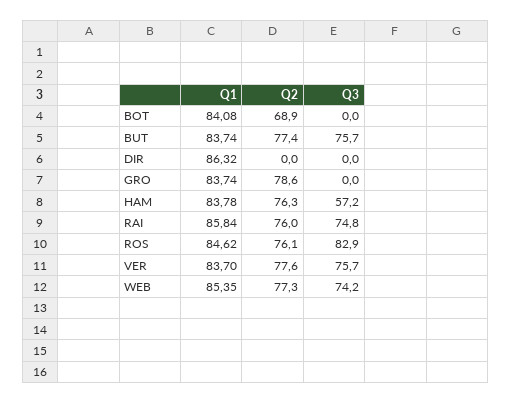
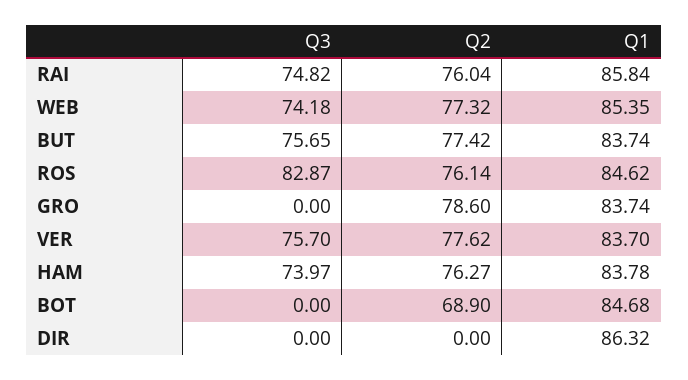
  {
    "Q1": {
-     "BOT": 84.08,
+     "BOT": 84.68,
      "BUT": 83.74,
      "DIR": 86.32,
      "GRO": 83.74,
      "HAM": 83.78,
      "RAI": 85.84,
      "ROS": 84.62,
      "VER": 83.7,
      "WEB": 85.35
    },
    "Q2": {
      "BOT": 68.9,
      "BUT": 77.42,
      "DIR": 0,
      "GRO": 78.6,
      "HAM": 76.27,
      "RAI": 76.04,
      "ROS": 76.14,
      "VER": 77.62,
      "WEB": 77.32
    },
    "Q3": {
      "BOT": 0,
      "BUT": 75.65,
      "DIR": 0,
      "GRO": 0,
-     "HAM": 57.2,
+     "HAM": 73.97,
      "RAI": 74.82,
      "ROS": 82.87,
      "VER": 75.7,
      "WEB": 74.18
    }
  }

